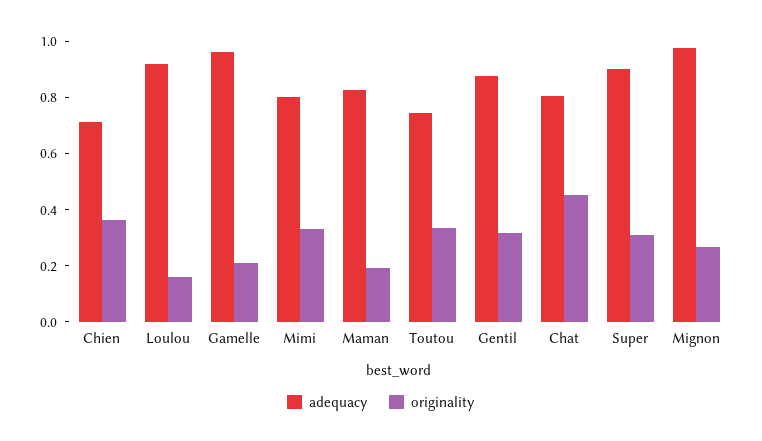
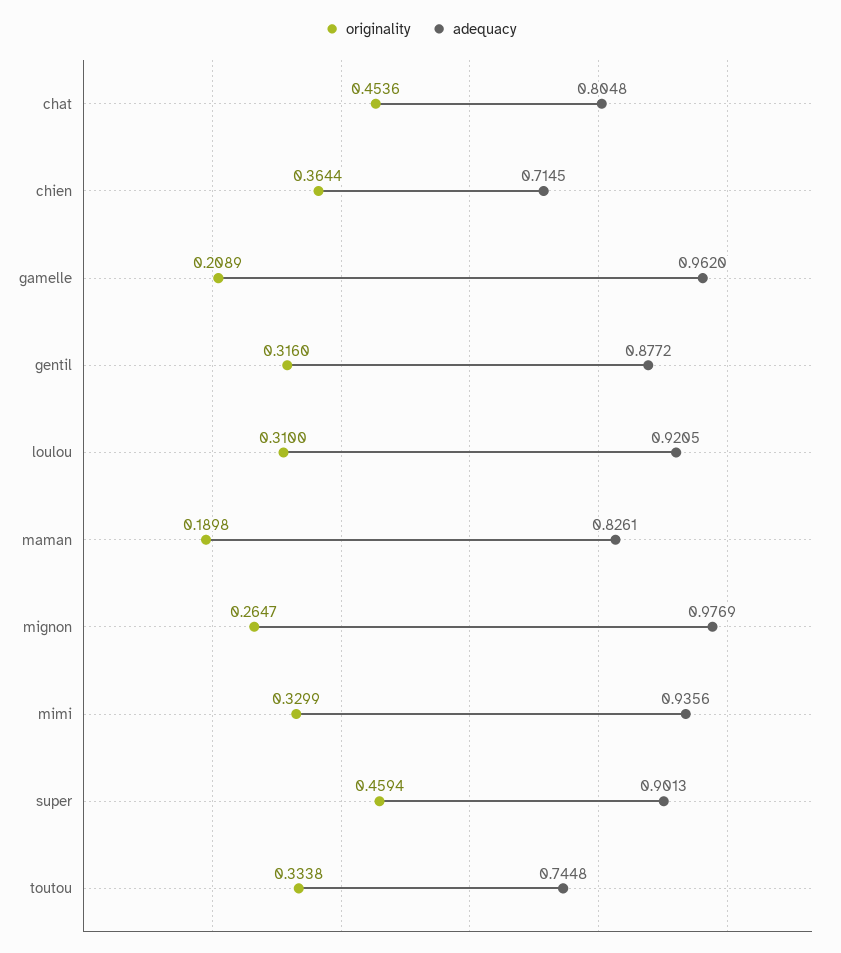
  {
    "adequacy": {
      "Chien": 0.7145,
      "Loulou": 0.9205,
      "Gamelle": 0.962,
-     "Mimi": 0.8,
+     "Mimi": 0.9356,
      "Maman": 0.8261,
      "Toutou": 0.7448,
      "Gentil": 0.8772,
      "Chat": 0.8048,
      "Super": 0.9013,
      "Mignon": 0.9769
    },
    "originality": {
      "Chien": 0.3644,
-     "Loulou": 0.15,
+     "Loulou": 0.31,
      "Gamelle": 0.2089,
      "Mimi": 0.3299,
      "Maman": 0.1898,
      "Toutou": 0.3338,
      "Gentil": 0.316,
      "Chat": 0.4536,
-     "Super": 0.3,
+     "Super": 0.4594,
      "Mignon": 0.2647
    }
  }

